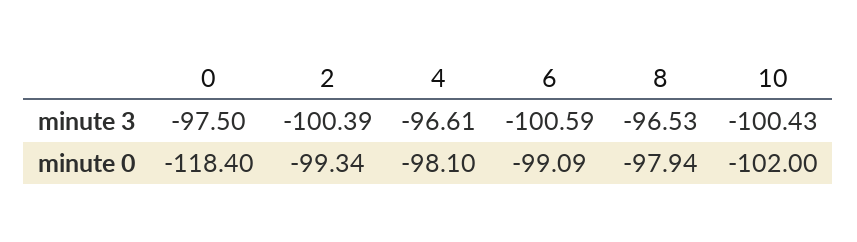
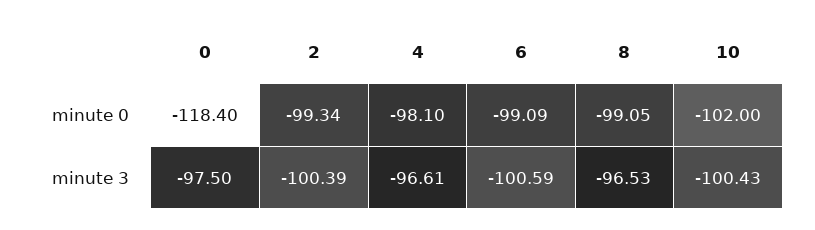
  {
    "0": {
      "minute 3": -97.5,
      "minute 0": -118.4
    },
    "2": {
      "minute 3": -100.39,
      "minute 0": -99.34
    },
    "4": {
      "minute 3": -96.61,
      "minute 0": -98.1
    },
    "6": {
      "minute 3": -100.59,
      "minute 0": -99.09
    },
    "8": {
      "minute 3": -96.53,
-     "minute 0": -97.94
+     "minute 0": -99.05
    },
    "10": {
      "minute 3": -100.43,
      "minute 0": -102
    }
  }

